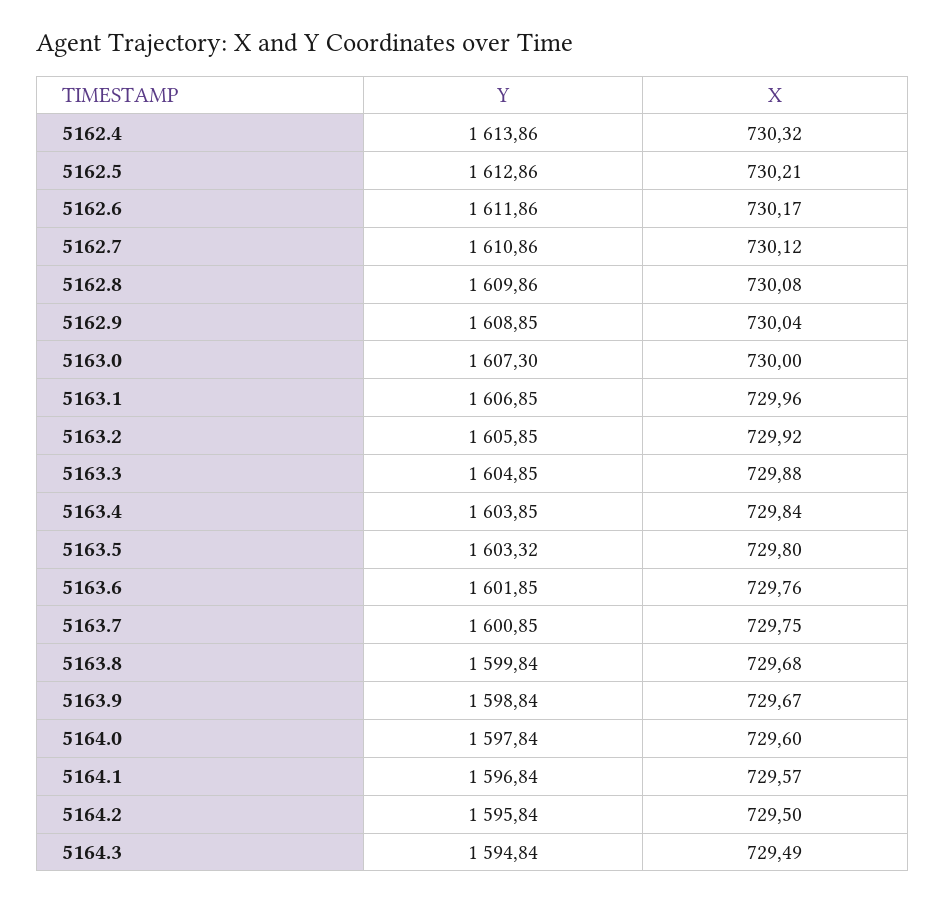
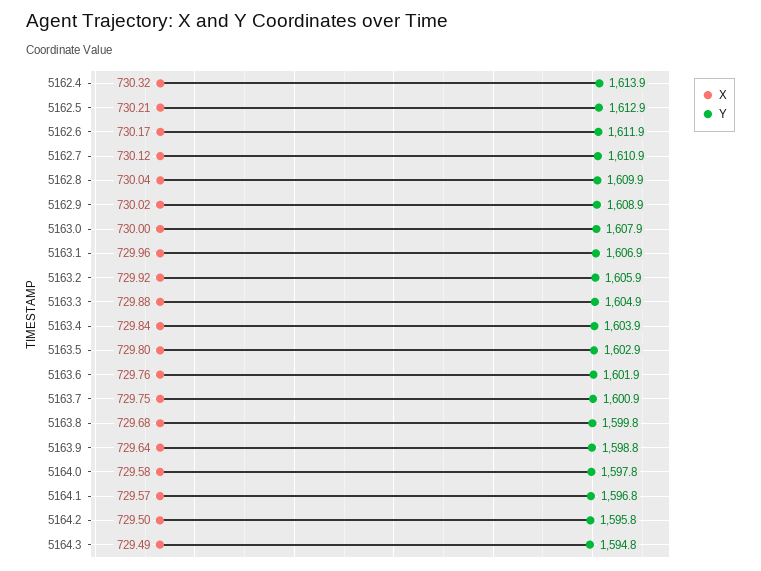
  {
    "Y": {
      "5162.4": 1613.86,
      "5162.5": 1612.86,
      "5162.6": 1611.86,
      "5162.7": 1610.86,
      "5162.8": 1609.86,
      "5162.9": 1608.85,
-     "5163.0": 1607.3,
+     "5163.0": 1607.9,
      "5163.1": 1606.85,
      "5163.2": 1605.85,
      "5163.3": 1604.85,
      "5163.4": 1603.85,
-     "5163.5": 1603.32,
+     "5163.5": 1602.9,
      "5163.6": 1601.85,
      "5163.7": 1600.85,
      "5163.8": 1599.84,
      "5163.9": 1598.84,
      "5164.0": 1597.84,
      "5164.1": 1596.84,
      "5164.2": 1595.84,
      "5164.3": 1594.84
    },
    "X": {
      "5162.4": 730.32,
      "5162.5": 730.21,
      "5162.6": 730.17,
      "5162.7": 730.12,
-     "5162.8": 730.08,
+     "5162.8": 730.04,
-     "5162.9": 730.04,
+     "5162.9": 730.02,
      "5163.0": 730,
      "5163.1": 729.96,
      "5163.2": 729.92,
      "5163.3": 729.88,
      "5163.4": 729.84,
      "5163.5": 729.8,
      "5163.6": 729.76,
      "5163.7": 729.75,
      "5163.8": 729.68,
-     "5163.9": 729.67,
+     "5163.9": 729.64,
-     "5164.0": 729.6,
+     "5164.0": 729.58,
      "5164.1": 729.57,
      "5164.2": 729.5,
      "5164.3": 729.49
    }
  }

